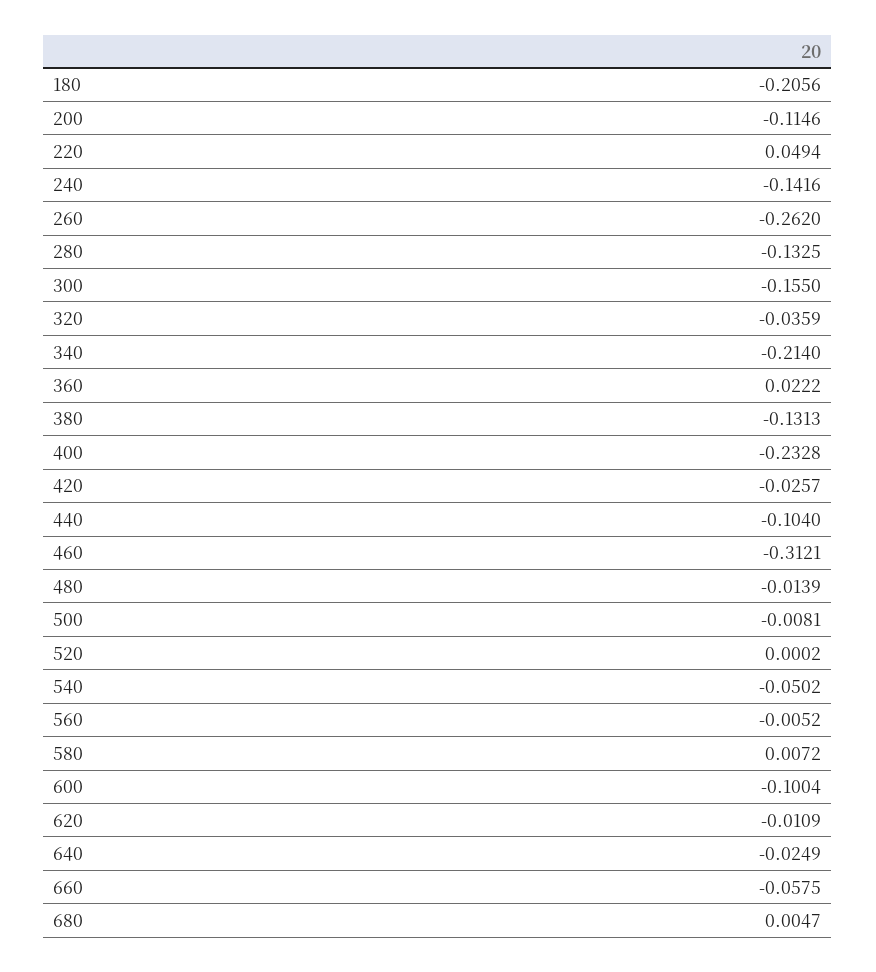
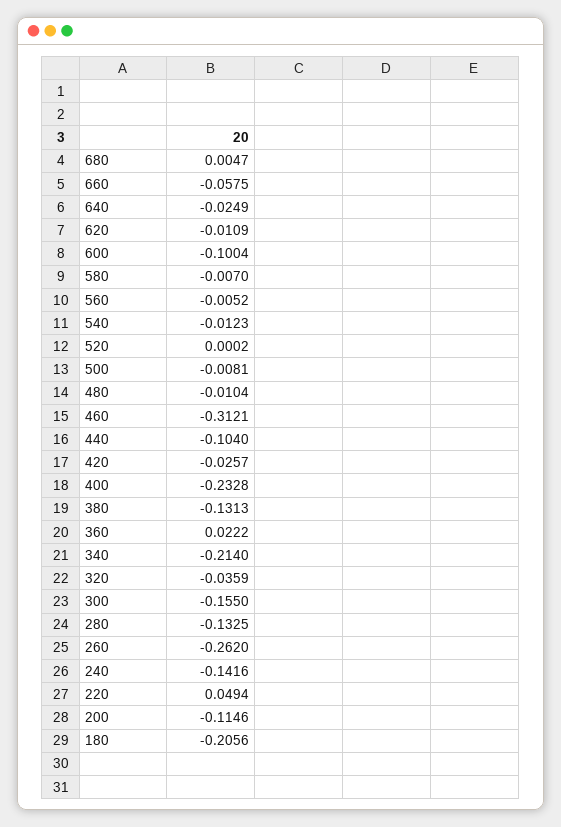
  {
    "180": -0.2056,
    "200": -0.1146,
    "220": 0.0494,
    "240": -0.1416,
    "260": -0.262,
    "280": -0.1325,
    "300": -0.155,
    "320": -0.0359,
    "340": -0.214,
    "360": 0.0222,
    "380": -0.1313,
    "400": -0.2328,
    "420": -0.0257,
    "440": -0.104,
    "460": -0.3121,
-   "480": -0.0139,
+   "480": -0.0104,
    "500": -0.0081,
    "520": 0.0002,
-   "540": -0.0502,
+   "540": -0.0123,
    "560": -0.0052,
-   "580": 0.0072,
+   "580": -0.007,
    "600": -0.1004,
    "620": -0.0109,
    "640": -0.0249,
    "660": -0.0575,
    "680": 0.0047
  }

